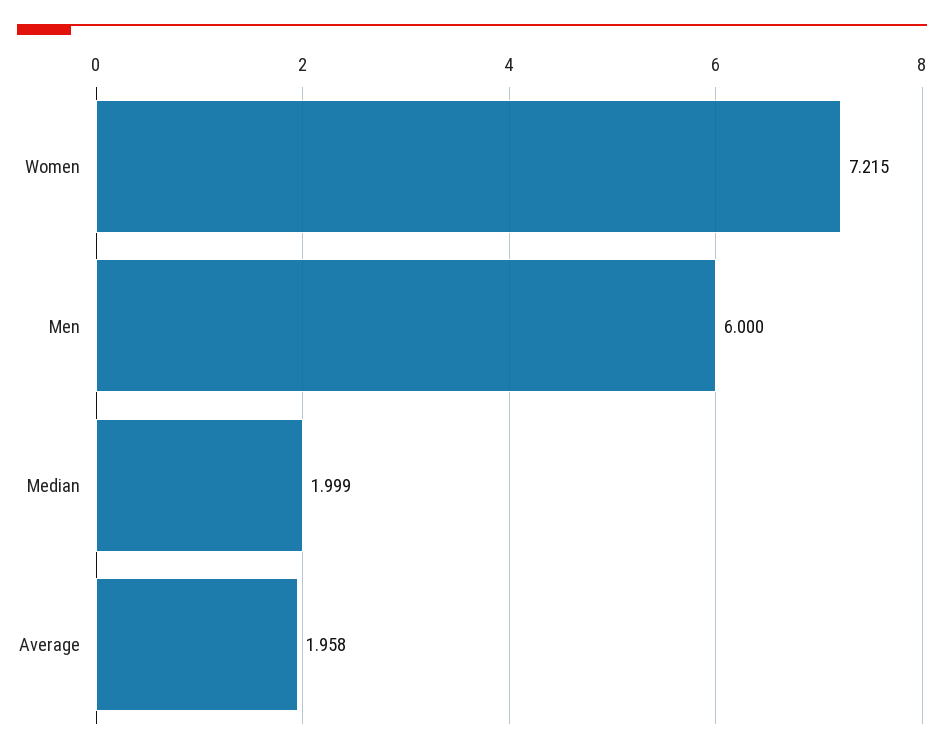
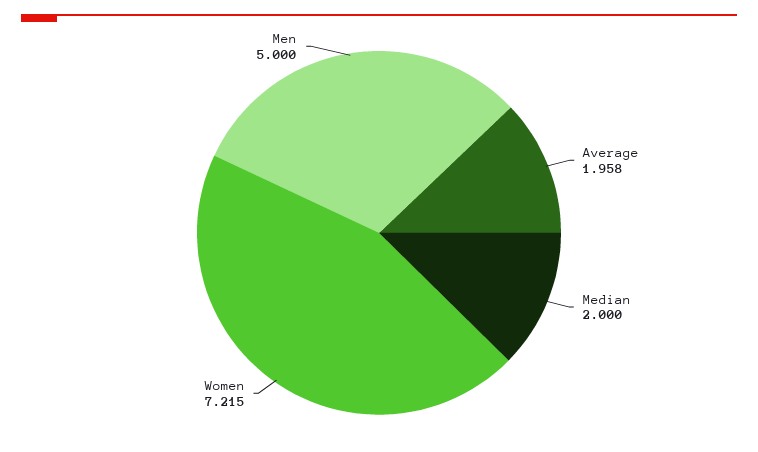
  {
    "Women": 7.215,
-   "Men": 6,
+   "Men": 5,
-   "Median": 1.999,
+   "Median": 2,
    "Average": 1.958
  }

